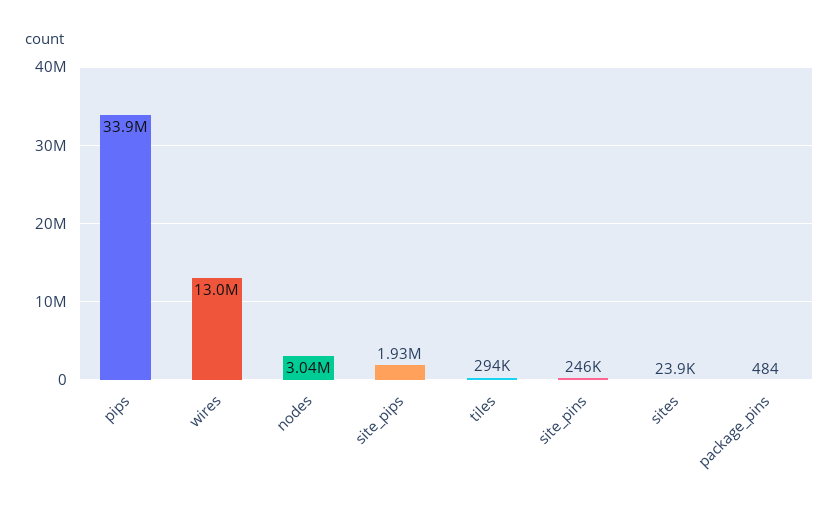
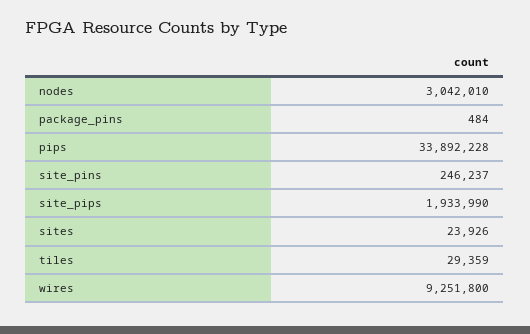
  {
    "pips": 33892228,
-   "wires": 13000000,
+   "wires": 9251800,
    "nodes": 3042010,
    "site_pips": 1933990,
-   "tiles": 294000,
+   "tiles": 29359,
    "site_pins": 246237,
    "sites": 23926,
    "package_pins": 484
  }

